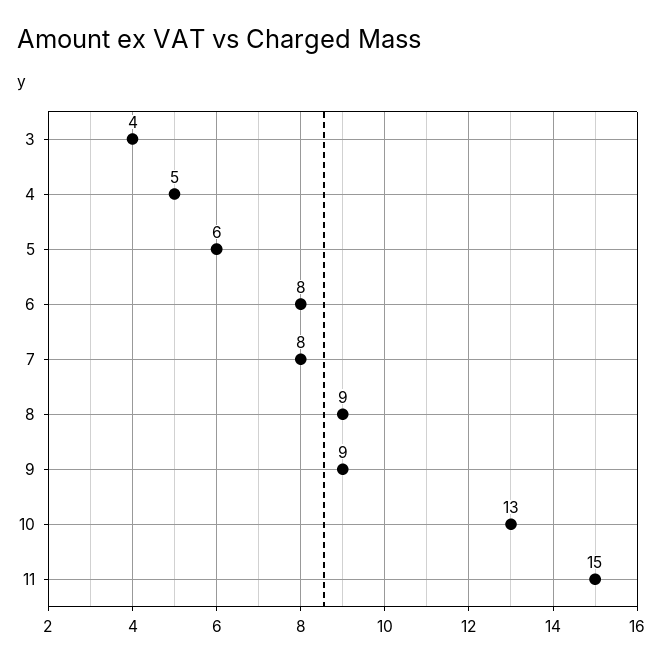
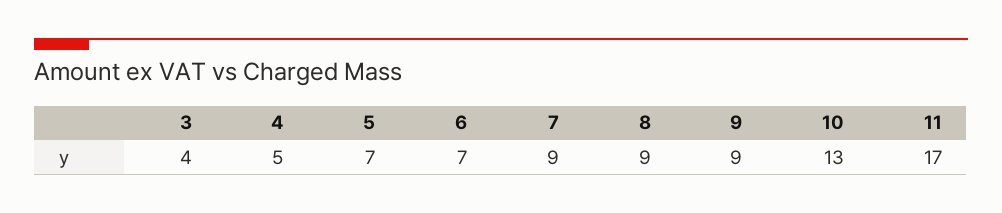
  {
    "3": 4,
    "4": 5,
-   "5": 6,
+   "5": 7,
-   "6": 8,
+   "6": 7,
-   "7": 8,
+   "7": 9,
    "8": 9,
    "9": 9,
    "10": 13,
-   "11": 15
+   "11": 17
  }

